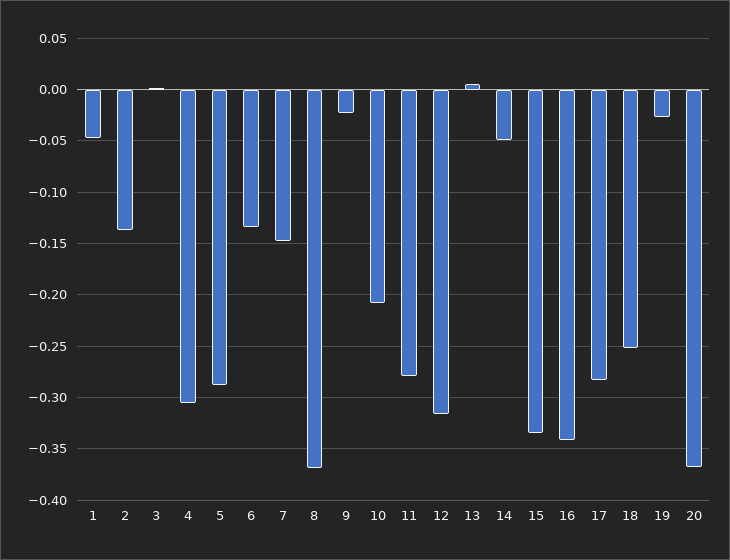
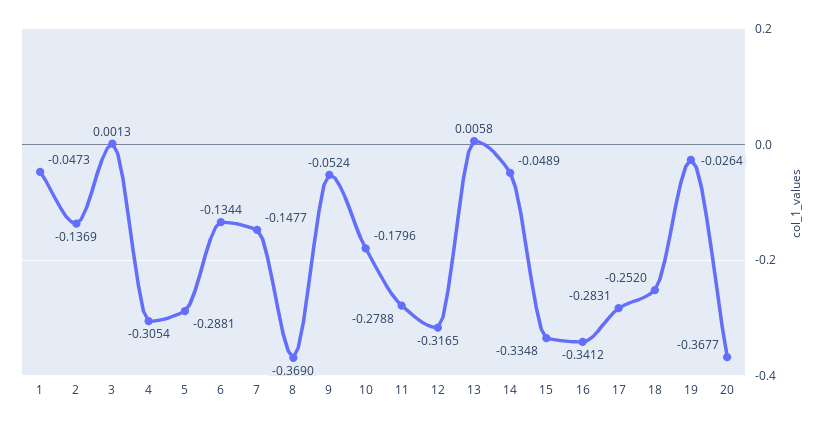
  {
    "1": -0.0473,
    "2": -0.1369,
    "3": 0.0013,
    "4": -0.3054,
    "5": -0.2881,
    "6": -0.1344,
    "7": -0.1477,
    "8": -0.369,
-   "9": -0.02,
+   "9": -0.0524,
-   "10": -0.21,
+   "10": -0.1796,
    "11": -0.2788,
    "12": -0.3165,
    "13": 0.0058,
    "14": -0.0489,
    "15": -0.3348,
    "16": -0.3412,
    "17": -0.2831,
    "18": -0.252,
    "19": -0.0264,
    "20": -0.3677
  }

